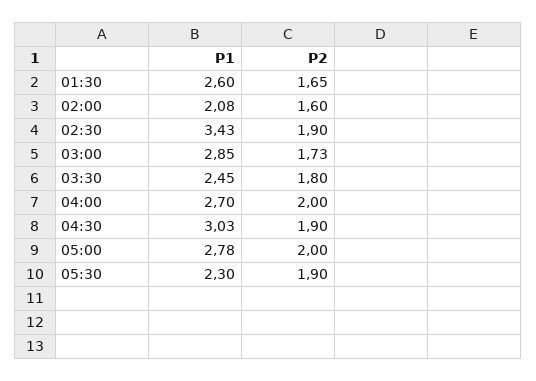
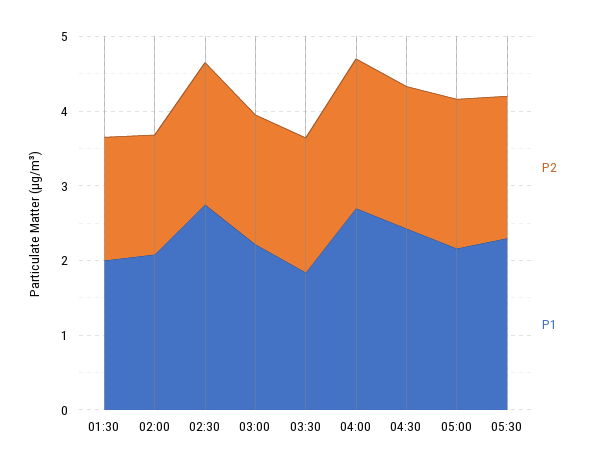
  {
    "P1": {
-     "01:30": 2.6,
+     "01:30": 2,
      "02:00": 2.08,
-     "02:30": 3.43,
+     "02:30": 2.8,
-     "03:00": 2.85,
+     "03:00": 2.2,
-     "03:30": 2.45,
+     "03:30": 1.8,
      "04:00": 2.7,
-     "04:30": 3.03,
+     "04:30": 2.4,
-     "05:00": 2.78,
+     "05:00": 2.2,
      "05:30": 2.3
    },
    "P2": {
      "01:30": 1.65,
      "02:00": 1.6,
      "02:30": 1.9,
      "03:00": 1.73,
      "03:30": 1.8,
      "04:00": 2,
      "04:30": 1.9,
      "05:00": 2,
      "05:30": 1.9
    }
  }

